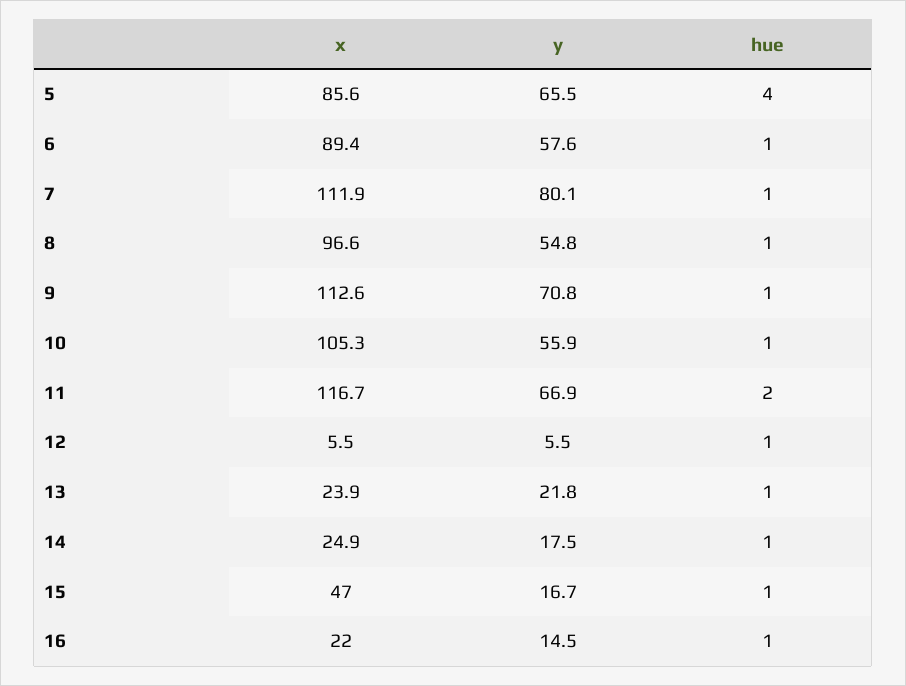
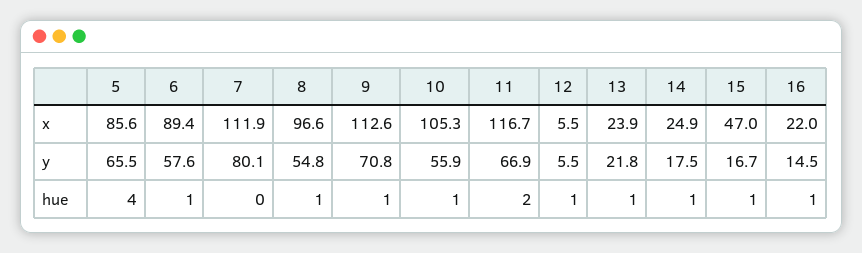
  {
    "x": {
      "5": 85.6,
      "6": 89.4,
      "7": 111.9,
      "8": 96.6,
      "9": 112.6,
      "10": 105.3,
      "11": 116.7,
      "12": 5.5,
      "13": 23.9,
      "14": 24.9,
      "15": 47,
      "16": 22
    },
    "y": {
      "5": 65.5,
      "6": 57.6,
      "7": 80.1,
      "8": 54.8,
      "9": 70.8,
      "10": 55.9,
      "11": 66.9,
      "12": 5.5,
      "13": 21.8,
      "14": 17.5,
      "15": 16.7,
      "16": 14.5
    },
    "hue": {
      "5": 4,
      "6": 1,
-     "7": 1,
+     "7": 0,
      "8": 1,
      "9": 1,
      "10": 1,
      "11": 2,
      "12": 1,
      "13": 1,
      "14": 1,
      "15": 1,
      "16": 1
    }
  }

